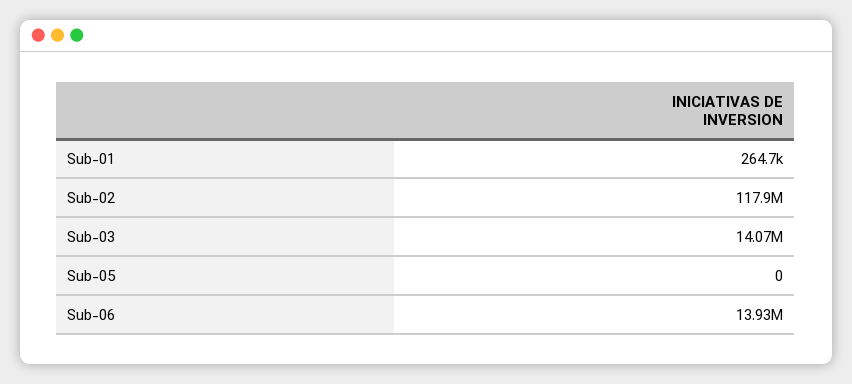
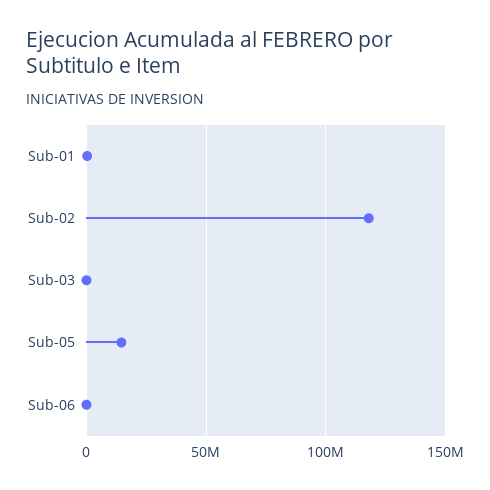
  {
    "Sub-01": 264700,
    "Sub-02": 117900000,
-   "Sub-03": 14070000,
+   "Sub-03": 0,
-   "Sub-05": 0,
+   "Sub-05": 15000000,
-   "Sub-06": 13930000
+   "Sub-06": 0
  }

